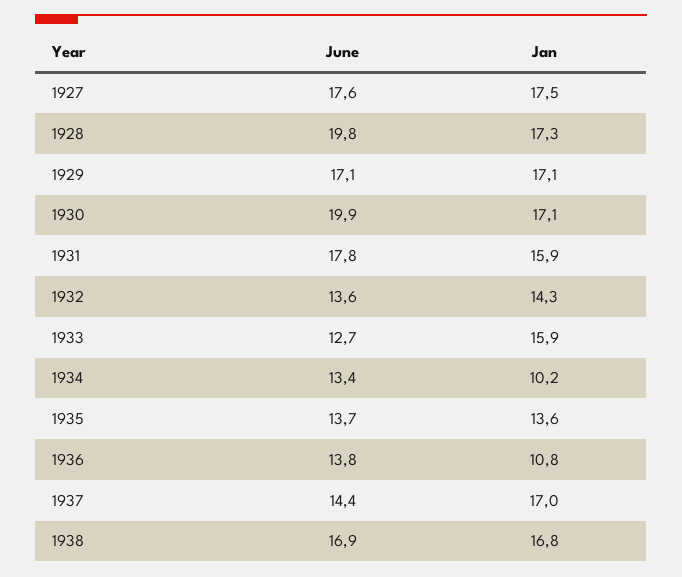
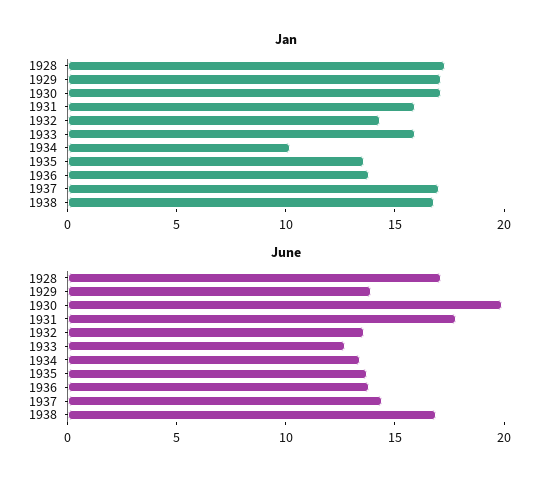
  {
    "June": {
-     "1927": 17.6,
-     "1928": 19.8,
+     "1928": 17,
-     "1929": 17.1,
+     "1929": 14,
      "1930": 19.9,
      "1931": 17.8,
      "1932": 13.6,
      "1933": 12.7,
      "1934": 13.4,
      "1935": 13.7,
      "1936": 13.8,
      "1937": 14.4,
      "1938": 16.9
    },
    "Jan": {
-     "1927": 17.5,
      "1928": 17.3,
      "1929": 17.1,
      "1930": 17.1,
      "1931": 15.9,
      "1932": 14.3,
      "1933": 15.9,
      "1934": 10.2,
      "1935": 13.6,
-     "1936": 10.8,
+     "1936": 14,
      "1937": 17,
      "1938": 16.8
    }
  }

